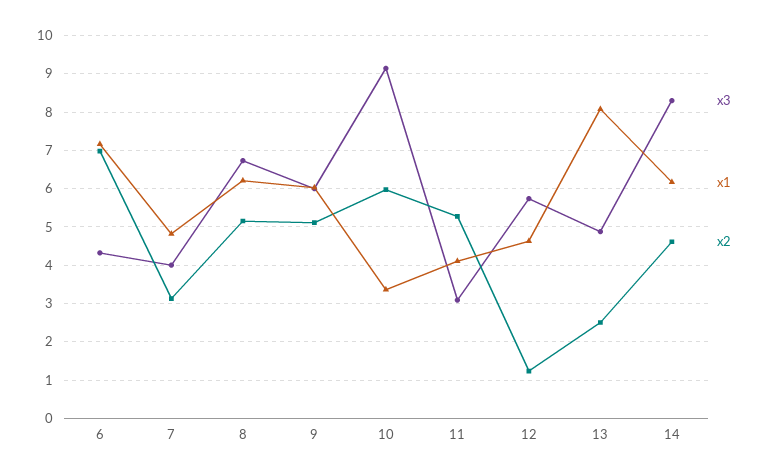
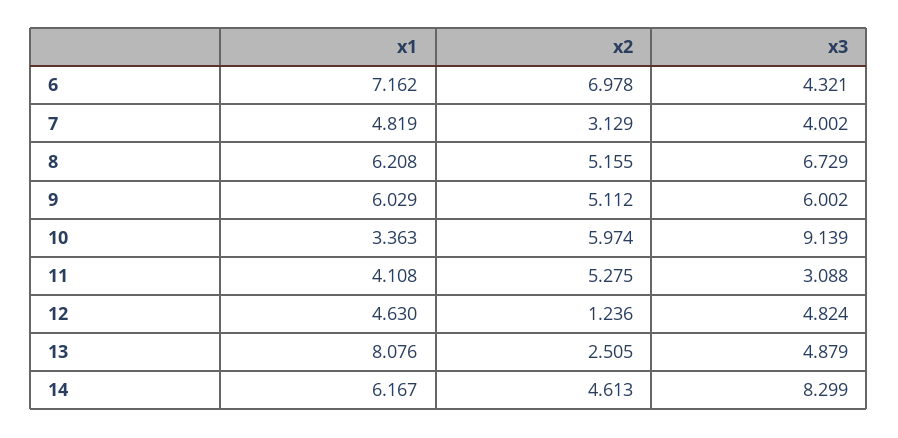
  {
    "x3": {
      "6": 4.321,
      "7": 4.002,
      "8": 6.729,
      "9": 6.002,
      "10": 9.139,
      "11": 3.088,
-     "12": 5.8,
+     "12": 4.824,
      "13": 4.879,
      "14": 8.299
    },
    "x1": {
      "6": 7.162,
      "7": 4.819,
      "8": 6.208,
      "9": 6.029,
      "10": 3.363,
      "11": 4.108,
      "12": 4.63,
      "13": 8.076,
      "14": 6.167
    },
    "x2": {
      "6": 6.978,
      "7": 3.129,
      "8": 5.155,
      "9": 5.112,
      "10": 5.974,
      "11": 5.275,
      "12": 1.236,
      "13": 2.505,
      "14": 4.613
    }
  }

